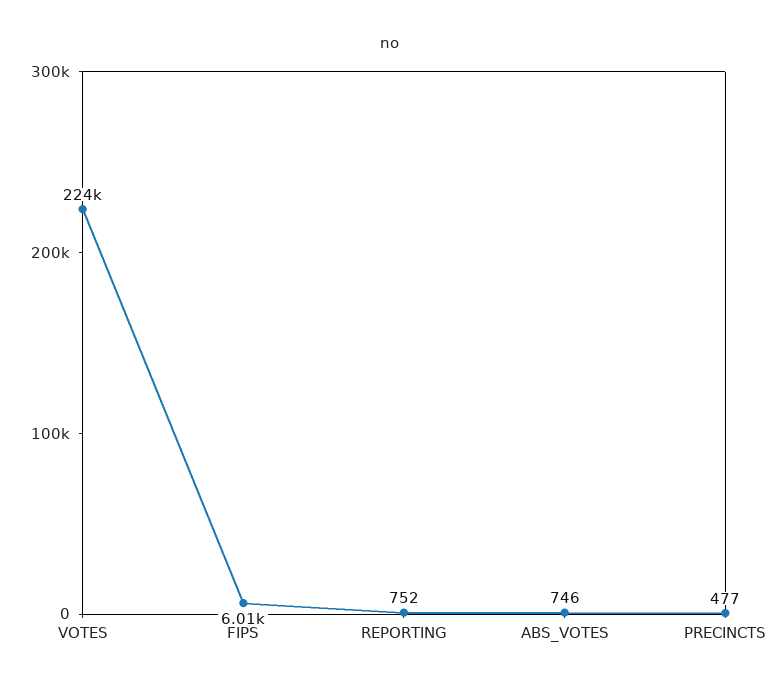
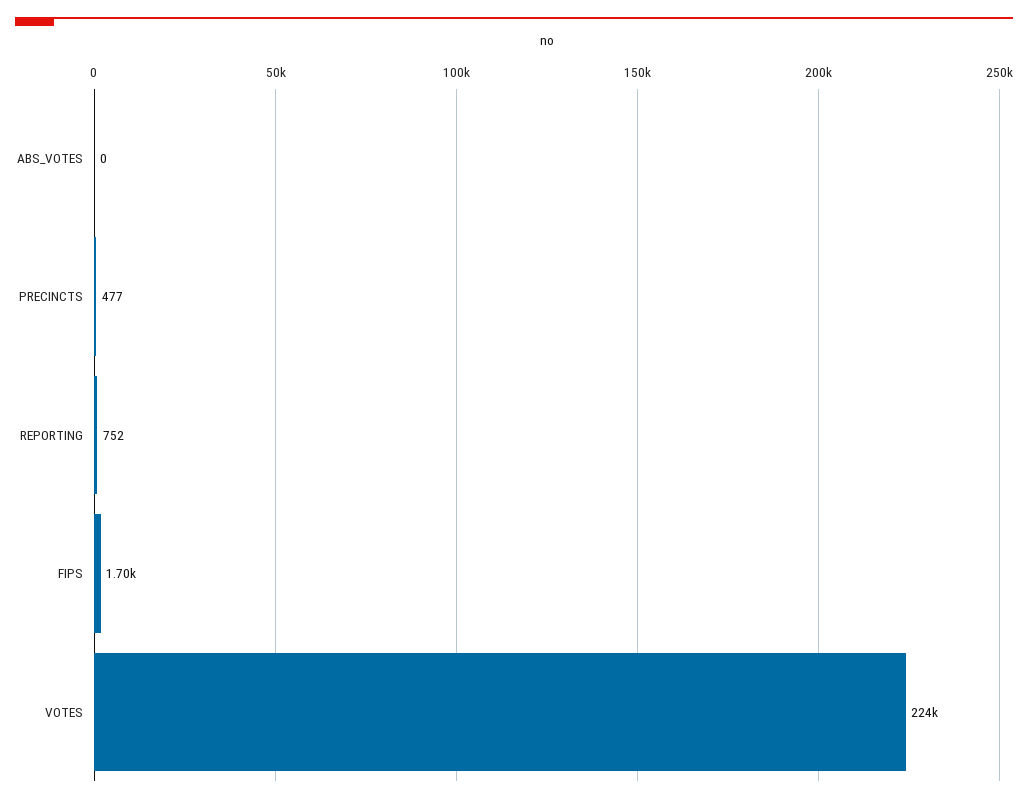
  {
    "VOTES": 224000,
-   "FIPS": 6010,
+   "FIPS": 1700,
    "REPORTING": 752,
-   "ABS_VOTES": 746,
+   "ABS_VOTES": 0,
    "PRECINCTS": 477
  }

